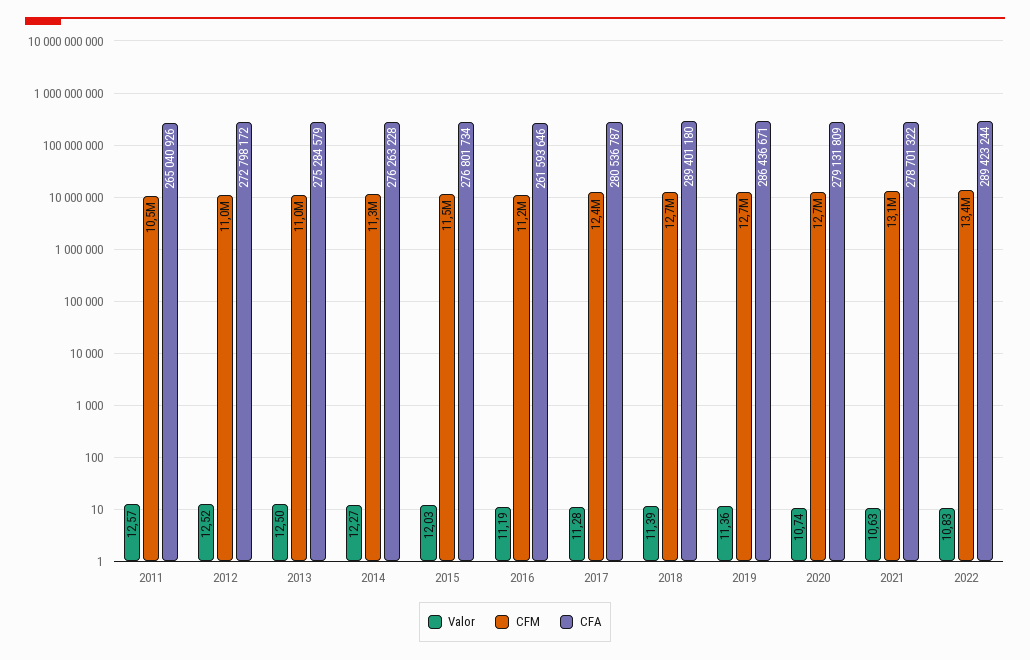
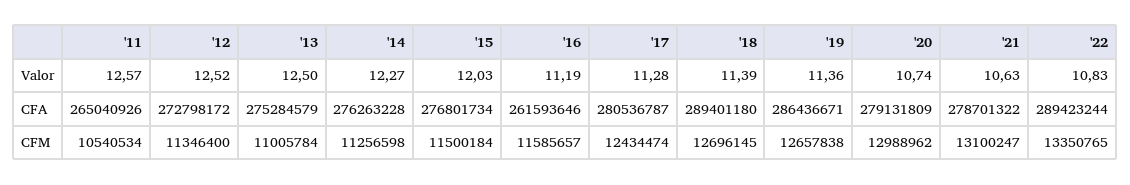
  {
    "Valor": {
      "2011": 12.57,
      "2012": 12.52,
      "2013": 12.5,
      "2014": 12.27,
      "2015": 12.03,
      "2016": 11.19,
      "2017": 11.28,
      "2018": 11.39,
      "2019": 11.36,
      "2020": 10.74,
      "2021": 10.63,
      "2022": 10.83
    },
    "CFM": {
      "2011": 10540534,
-     "2012": 11000000,
+     "2012": 11346400,
      "2013": 11005784,
      "2014": 11256598,
      "2015": 11500184,
-     "2016": 11200000,
+     "2016": 11585657,
      "2017": 12434474,
      "2018": 12696145,
      "2019": 12657838,
-     "2020": 12700000,
+     "2020": 12988962,
      "2021": 13100247,
      "2022": 13350765
    },
    "CFA": {
      "2011": 265040926,
      "2012": 272798172,
      "2013": 275284579,
      "2014": 276263228,
      "2015": 276801734,
      "2016": 261593646,
      "2017": 280536787,
      "2018": 289401180,
      "2019": 286436671,
      "2020": 279131809,
      "2021": 278701322,
      "2022": 289423244
    }
  }

